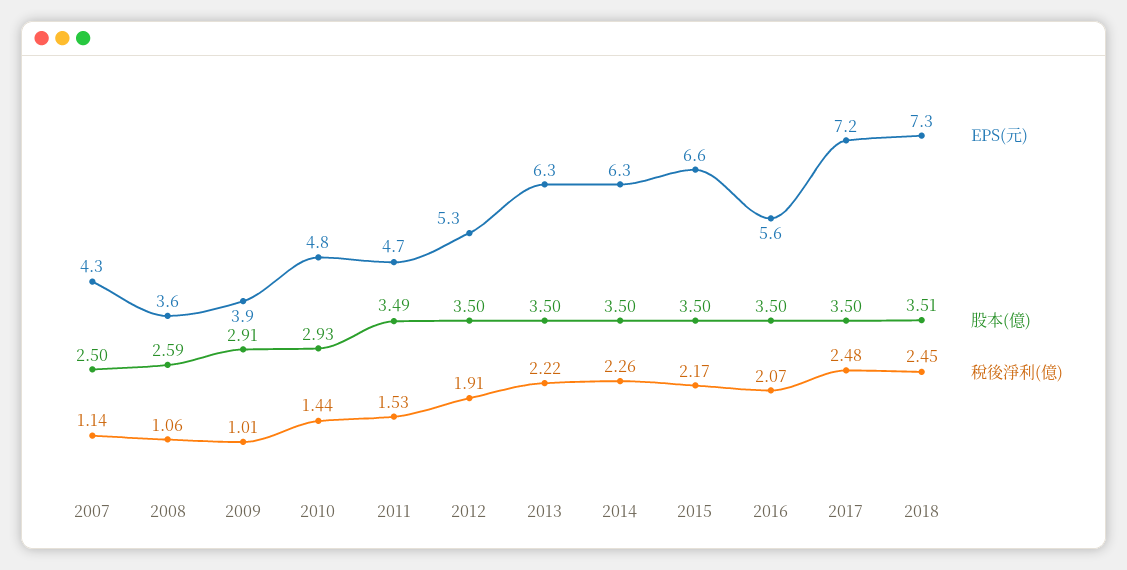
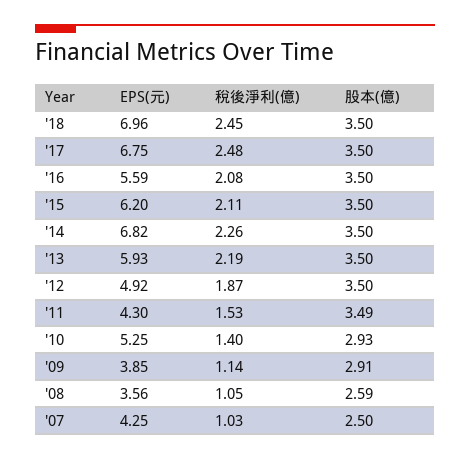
  {
    "EPS(元)": {
      "2007": 4.25,
      "2008": 3.56,
      "2009": 3.85,
-     "2010": 4.8,
+     "2010": 5.25,
-     "2011": 4.7,
+     "2011": 4.3,
-     "2012": 5.3,
+     "2012": 4.92,
-     "2013": 6.3,
+     "2013": 5.93,
-     "2014": 6.3,
+     "2014": 6.82,
-     "2015": 6.6,
+     "2015": 6.2,
      "2016": 5.59,
-     "2017": 7.2,
+     "2017": 6.75,
-     "2018": 7.3
+     "2018": 6.96
    },
    "股本(億)": {
      "2007": 2.5,
      "2008": 2.59,
      "2009": 2.91,
      "2010": 2.93,
      "2011": 3.49,
      "2012": 3.5,
      "2013": 3.5,
      "2014": 3.5,
      "2015": 3.5,
      "2016": 3.5,
      "2017": 3.5,
-     "2018": 3.51
+     "2018": 3.5
    },
    "稅後淨利(億)": {
-     "2007": 1.14,
+     "2007": 1.03,
-     "2008": 1.06,
+     "2008": 1.05,
-     "2009": 1.01,
+     "2009": 1.14,
-     "2010": 1.44,
+     "2010": 1.4,
      "2011": 1.53,
-     "2012": 1.91,
+     "2012": 1.87,
-     "2013": 2.22,
+     "2013": 2.19,
      "2014": 2.26,
-     "2015": 2.17,
+     "2015": 2.11,
-     "2016": 2.07,
+     "2016": 2.08,
      "2017": 2.48,
      "2018": 2.45
    }
  }

